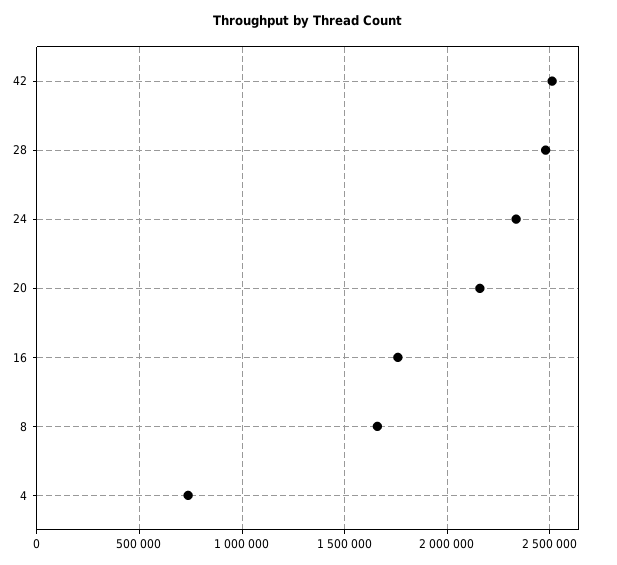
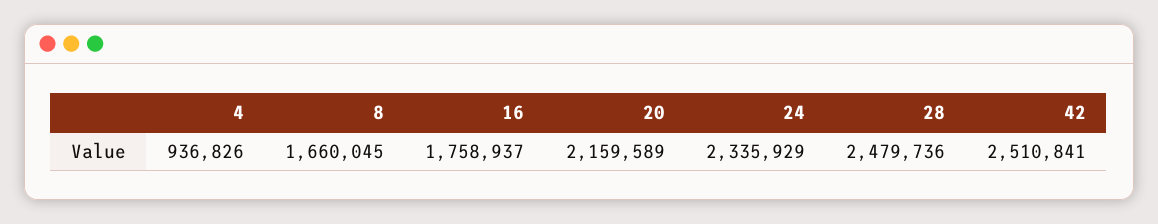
  {
    "42": 2510841,
    "28": 2479736,
    "24": 2335929,
    "20": 2159589,
    "16": 1758937,
    "8": 1660045,
-   "4": 750000
+   "4": 936826
  }

